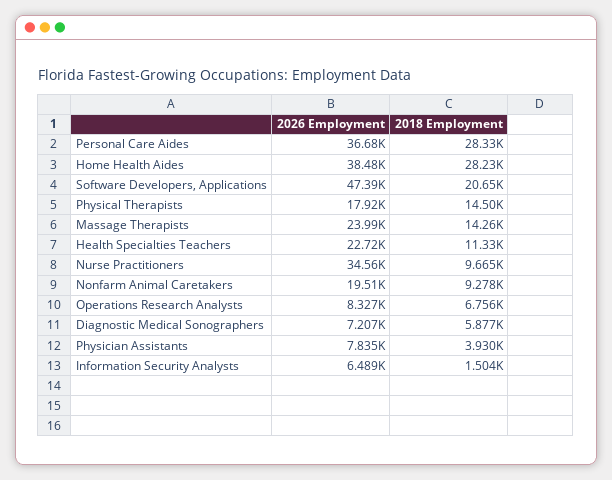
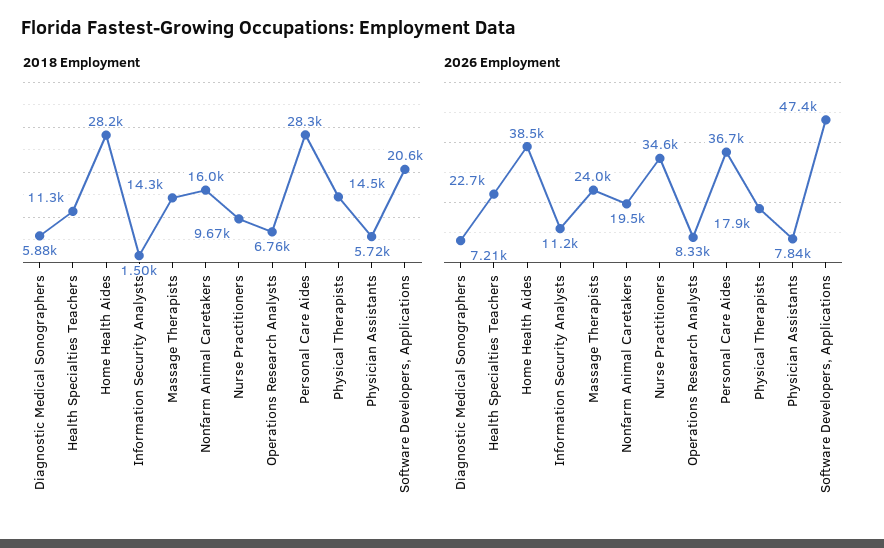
  {
    "2026 Employment": {
      "Personal Care Aides": 36680,
      "Home Health Aides": 38480,
      "Software Developers, Applications": 47390,
      "Physical Therapists": 17920,
      "Massage Therapists": 23990,
      "Health Specialties Teachers": 22720,
      "Nurse Practitioners": 34560,
      "Nonfarm Animal Caretakers": 19510,
      "Operations Research Analysts": 8327,
      "Diagnostic Medical Sonographers": 7207,
      "Physician Assistants": 7835,
-     "Information Security Analysts": 6489
+     "Information Security Analysts": 11200
    },
    "2018 Employment": {
      "Personal Care Aides": 28330,
      "Home Health Aides": 28230,
      "Software Developers, Applications": 20650,
      "Physical Therapists": 14500,
      "Massage Therapists": 14260,
      "Health Specialties Teachers": 11330,
      "Nurse Practitioners": 9665,
-     "Nonfarm Animal Caretakers": 9278,
+     "Nonfarm Animal Caretakers": 16000,
      "Operations Research Analysts": 6756,
      "Diagnostic Medical Sonographers": 5877,
-     "Physician Assistants": 3930,
+     "Physician Assistants": 5720,
      "Information Security Analysts": 1504
    }
  }

